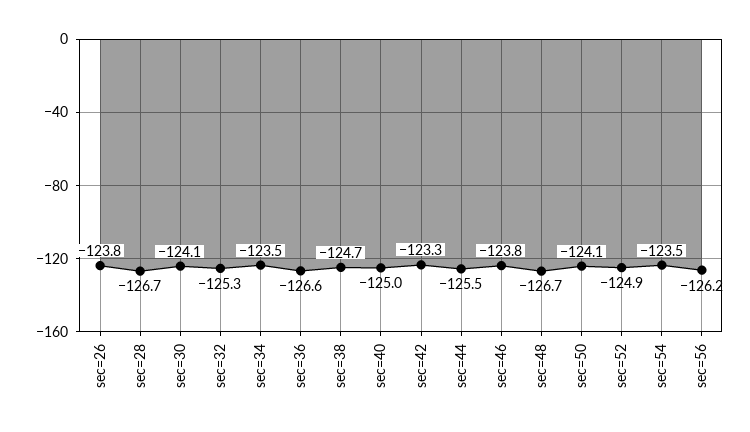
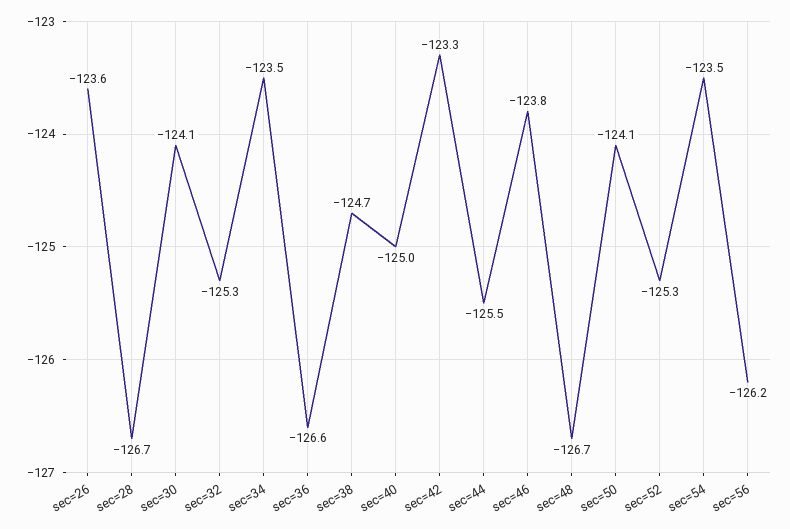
  {
-   "sec=26": -123.8,
+   "sec=26": -123.6,
    "sec=28": -126.7,
    "sec=30": -124.1,
    "sec=32": -125.3,
    "sec=34": -123.5,
    "sec=36": -126.6,
    "sec=38": -124.7,
    "sec=40": -125,
    "sec=42": -123.3,
    "sec=44": -125.5,
    "sec=46": -123.8,
    "sec=48": -126.7,
    "sec=50": -124.1,
-   "sec=52": -124.9,
+   "sec=52": -125.3,
    "sec=54": -123.5,
    "sec=56": -126.2
  }

